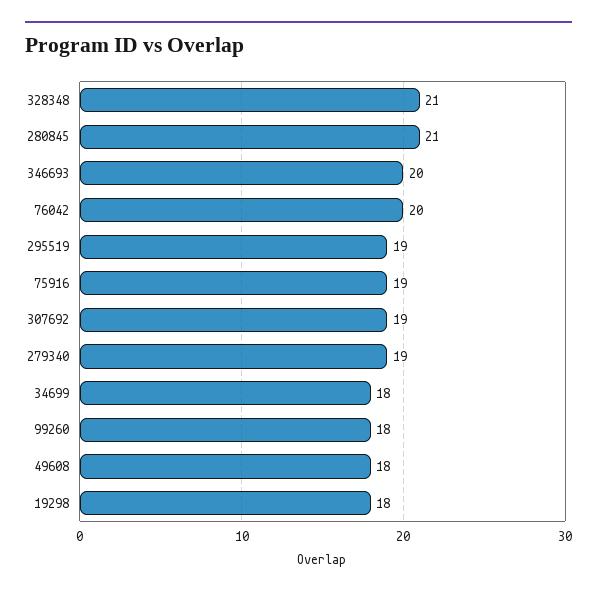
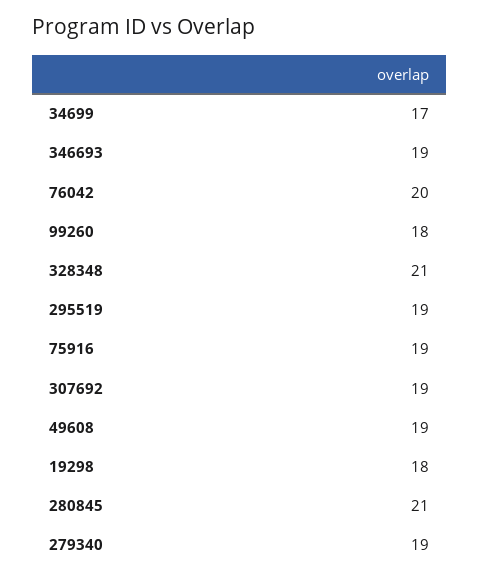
  {
    "328348": 21,
    "280845": 21,
-   "346693": 20,
+   "346693": 19,
    "76042": 20,
    "295519": 19,
    "75916": 19,
    "307692": 19,
    "279340": 19,
-   "34699": 18,
+   "34699": 17,
    "99260": 18,
-   "49608": 18,
+   "49608": 19,
    "19298": 18
  }

